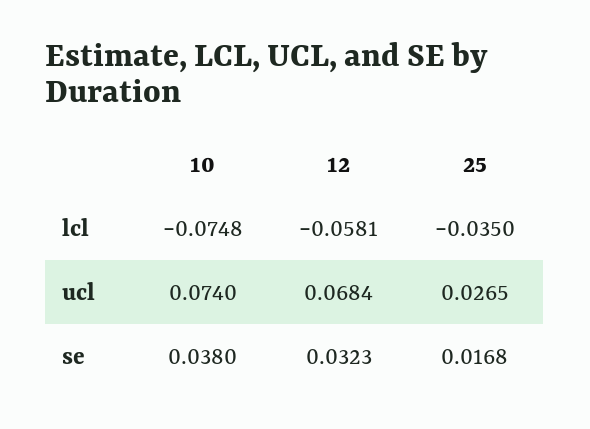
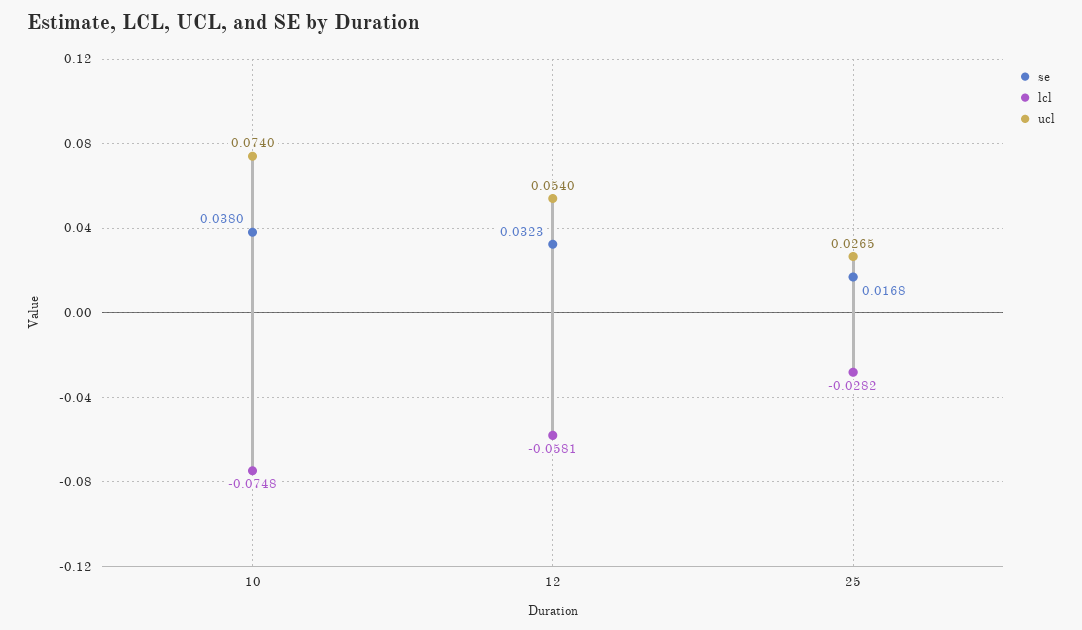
  {
    "lcl": {
      "10": -0.0748,
      "12": -0.0581,
-     "25": -0.035
+     "25": -0.0282
    },
    "ucl": {
      "10": 0.074,
-     "12": 0.0684,
+     "12": 0.054,
      "25": 0.0265
    },
    "se": {
      "10": 0.038,
      "12": 0.0323,
      "25": 0.0168
    }
  }

